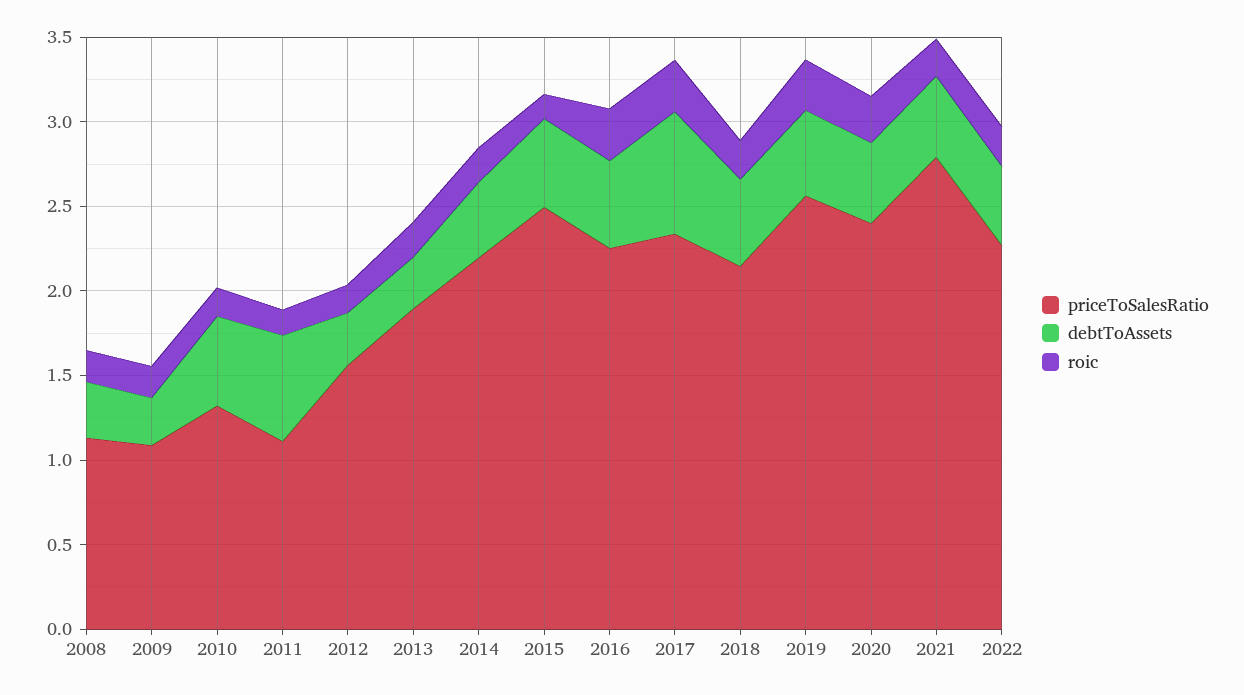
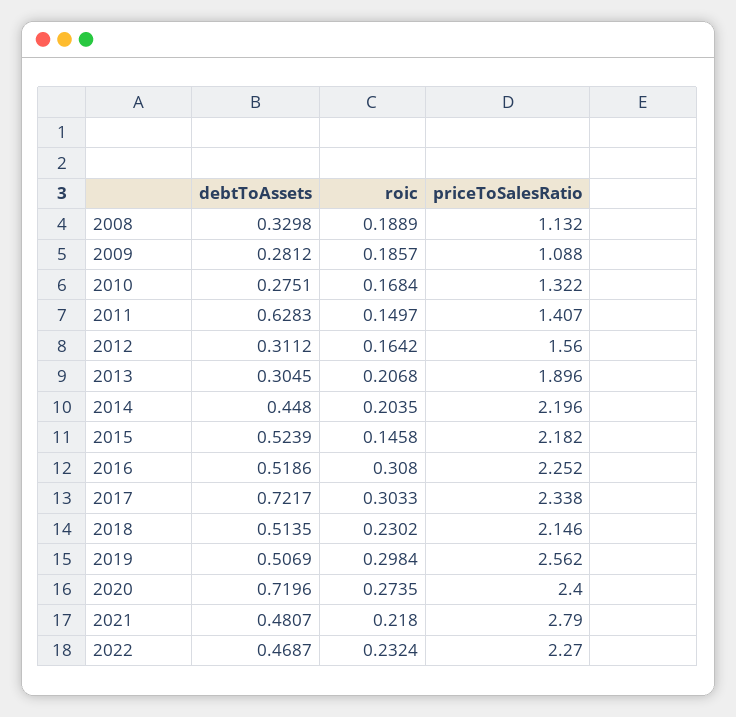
  {
    "priceToSalesRatio": {
      "2008": 1.132,
      "2009": 1.088,
      "2010": 1.322,
-     "2011": 1.1,
+     "2011": 1.407,
      "2012": 1.56,
      "2013": 1.896,
      "2014": 2.196,
-     "2015": 2.5,
+     "2015": 2.182,
      "2016": 2.252,
      "2017": 2.338,
      "2018": 2.146,
      "2019": 2.562,
      "2020": 2.4,
      "2021": 2.79,
      "2022": 2.27
    },
    "debtToAssets": {
      "2008": 0.3298,
      "2009": 0.2812,
-     "2010": 0.5,
+     "2010": 0.2751,
      "2011": 0.6283,
      "2012": 0.3112,
      "2013": 0.3045,
      "2014": 0.448,
      "2015": 0.5239,
      "2016": 0.5186,
      "2017": 0.7217,
      "2018": 0.5135,
      "2019": 0.5069,
-     "2020": 0.5,
+     "2020": 0.7196,
      "2021": 0.4807,
      "2022": 0.4687
    },
    "roic": {
      "2008": 0.1889,
      "2009": 0.1857,
      "2010": 0.1684,
      "2011": 0.1497,
      "2012": 0.1642,
      "2013": 0.2068,
      "2014": 0.2035,
      "2015": 0.1458,
      "2016": 0.308,
      "2017": 0.3033,
      "2018": 0.2302,
      "2019": 0.2984,
      "2020": 0.2735,
      "2021": 0.218,
      "2022": 0.2324
    }
  }

